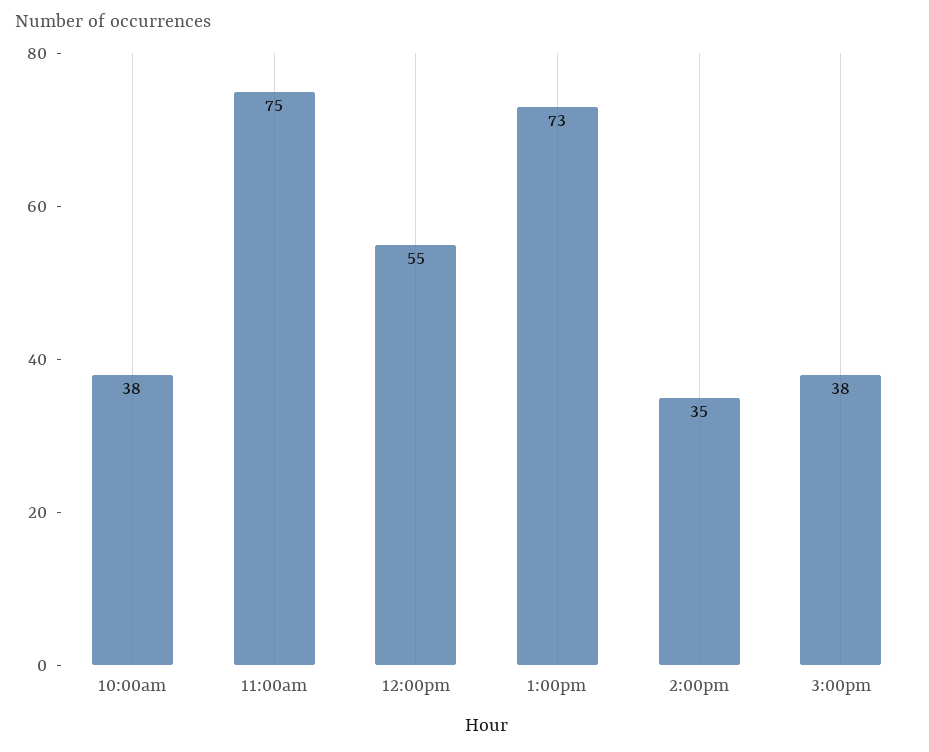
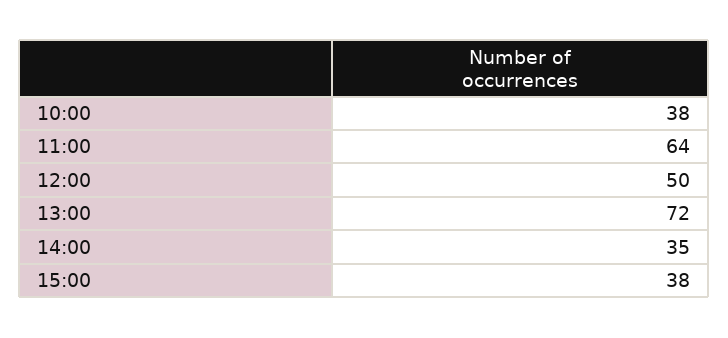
  {
    "10:00am": 38,
-   "11:00am": 75,
+   "11:00am": 64,
-   "12:00pm": 55,
+   "12:00pm": 50,
-   "1:00pm": 73,
+   "1:00pm": 72,
    "2:00pm": 35,
    "3:00pm": 38
  }

